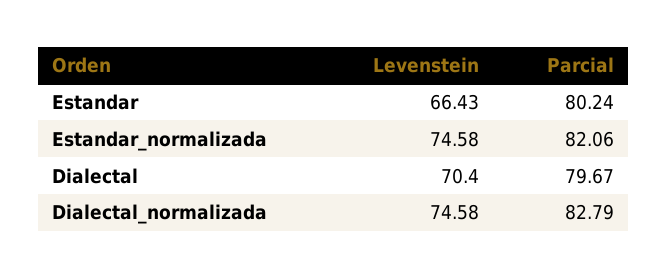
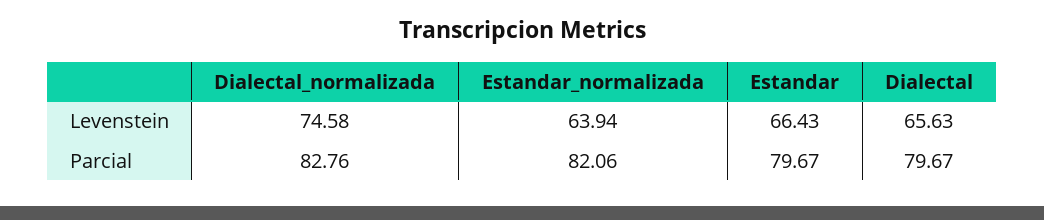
  {
    "Levenstein": {
      "Estandar": 66.43,
-     "Estandar_normalizada": 74.58,
+     "Estandar_normalizada": 63.94,
-     "Dialectal": 70.4,
+     "Dialectal": 65.63,
      "Dialectal_normalizada": 74.58
    },
    "Parcial": {
-     "Estandar": 80.24,
+     "Estandar": 79.67,
      "Estandar_normalizada": 82.06,
      "Dialectal": 79.67,
-     "Dialectal_normalizada": 82.79
+     "Dialectal_normalizada": 82.76
    }
  }

